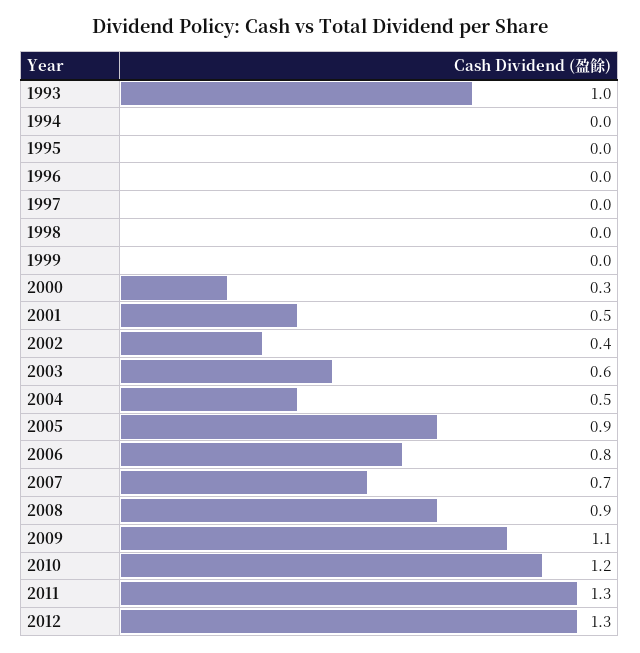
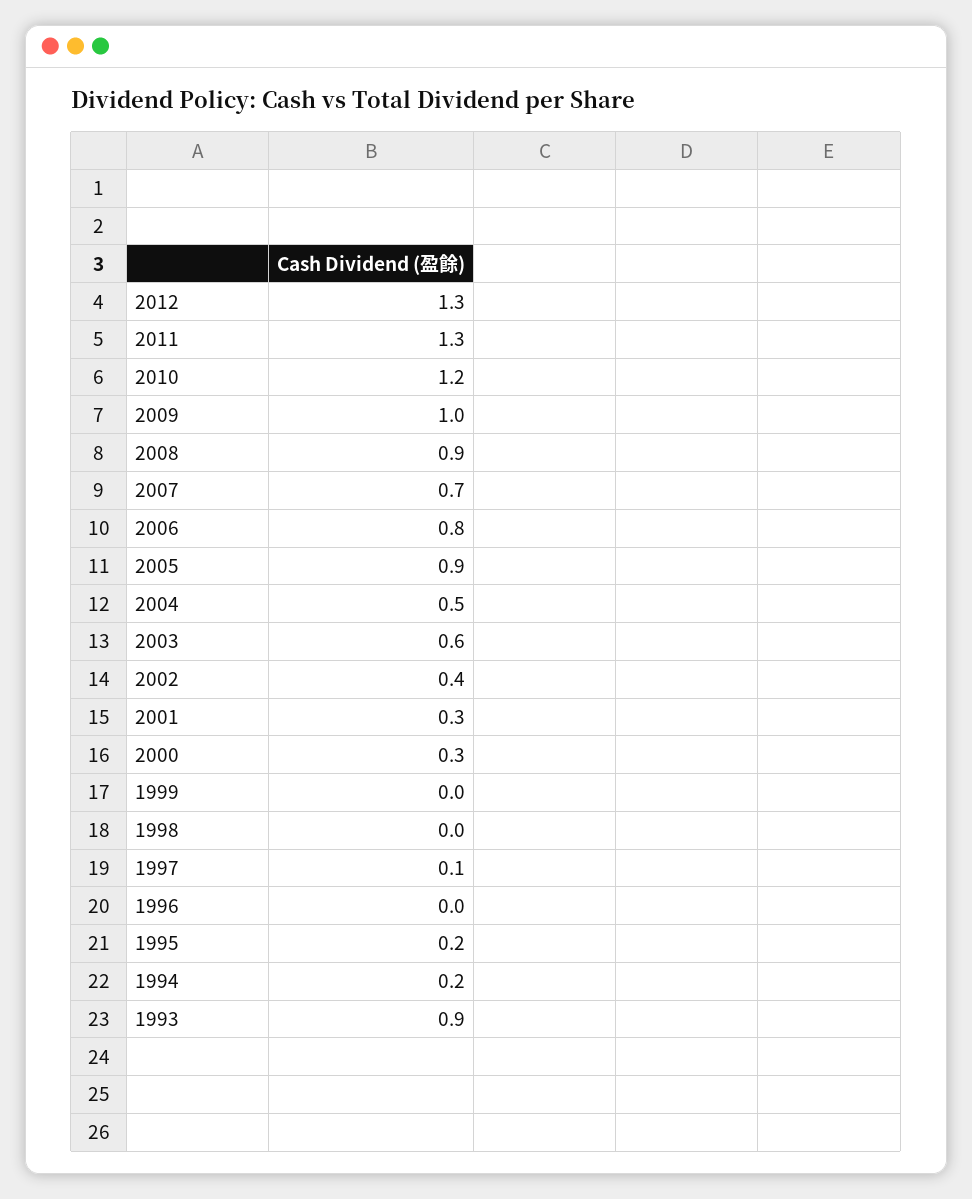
  {
-   "1993": 1,
+   "1993": 0.9,
-   "1994": 0,
+   "1994": 0.2,
-   "1995": 0,
+   "1995": 0.2,
    "1996": 0,
-   "1997": 0,
+   "1997": 0.1,
    "1998": 0,
    "1999": 0,
    "2000": 0.3,
-   "2001": 0.5,
+   "2001": 0.3,
    "2002": 0.4,
    "2003": 0.6,
    "2004": 0.5,
    "2005": 0.9,
    "2006": 0.8,
    "2007": 0.7,
    "2008": 0.9,
-   "2009": 1.1,
+   "2009": 1,
    "2010": 1.2,
    "2011": 1.3,
    "2012": 1.3
  }

